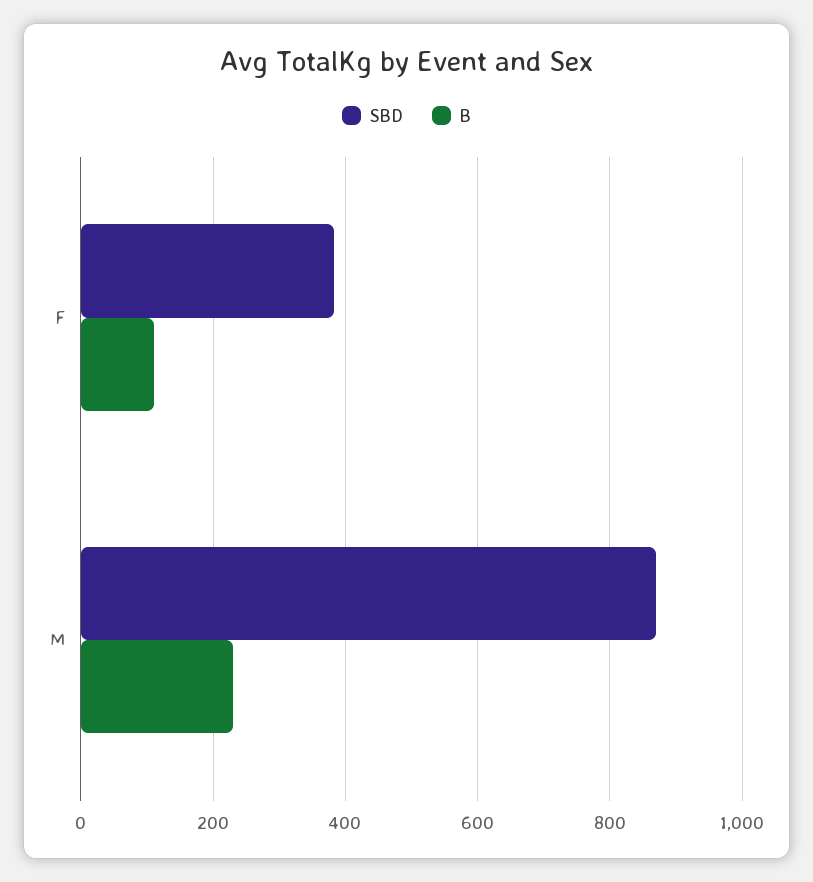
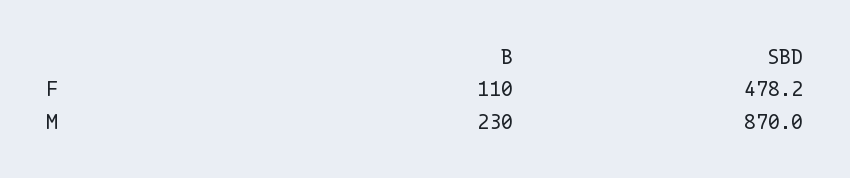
  {
    "SBD": {
-     "F": 380,
+     "F": 478.2,
      "M": 870
    },
    "B": {
      "F": 110,
      "M": 230
    }
  }

